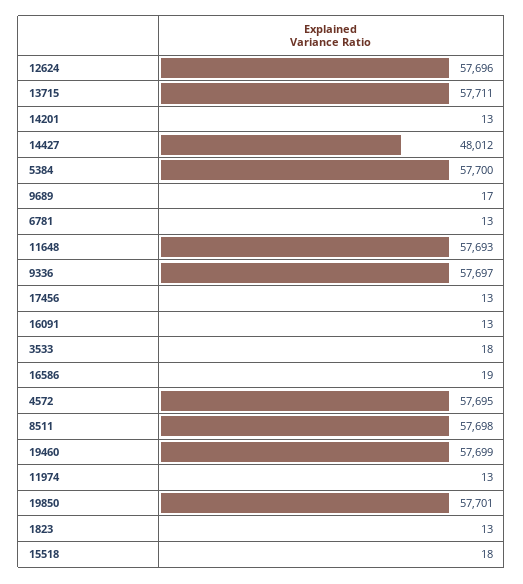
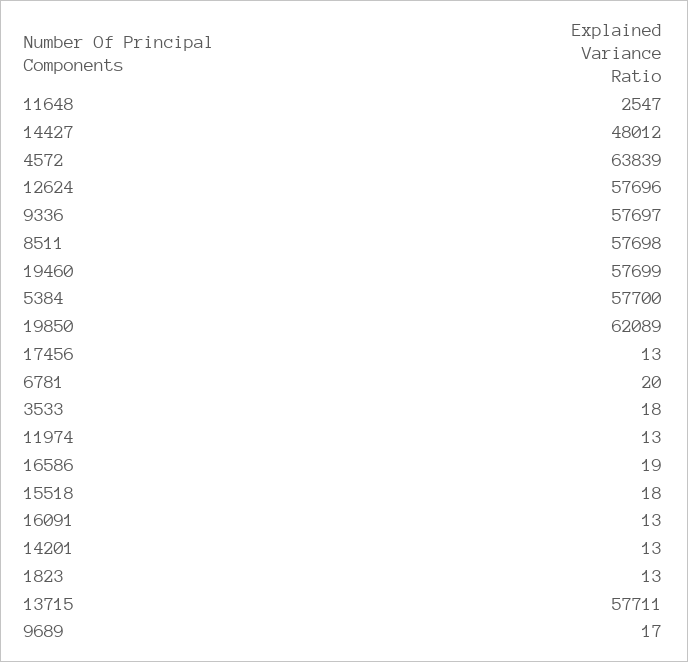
  {
    "12624": 57696,
    "13715": 57711,
    "14201": 13,
    "14427": 48012,
    "5384": 57700,
    "9689": 17,
-   "6781": 13,
+   "6781": 20,
-   "11648": 57693,
+   "11648": 2547,
    "9336": 57697,
    "17456": 13,
    "16091": 13,
    "3533": 18,
    "16586": 19,
-   "4572": 57695,
+   "4572": 63839,
    "8511": 57698,
    "19460": 57699,
    "11974": 13,
-   "19850": 57701,
+   "19850": 62089,
    "1823": 13,
    "15518": 18
  }

